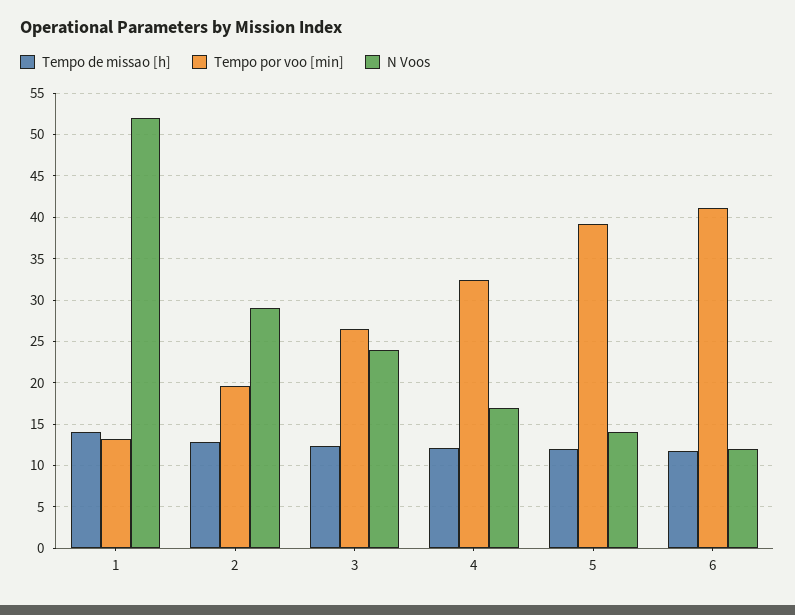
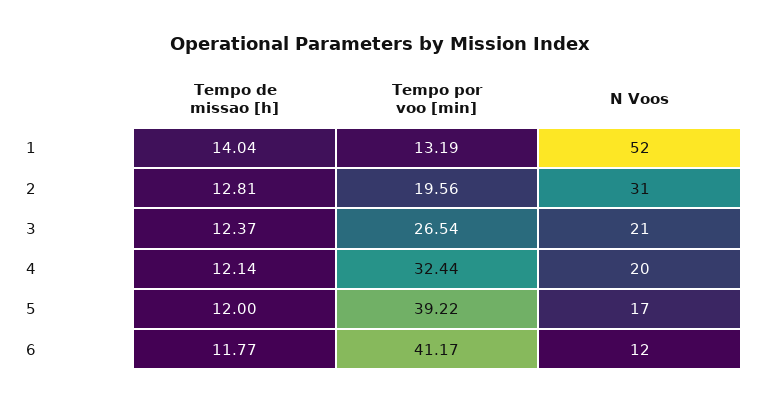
  {
    "Tempo de missao [h]": {
      "1": 14.04,
      "2": 12.81,
      "3": 12.37,
      "4": 12.14,
      "5": 12,
      "6": 11.77
    },
    "Tempo por voo [min]": {
      "1": 13.19,
      "2": 19.56,
      "3": 26.54,
      "4": 32.44,
      "5": 39.22,
      "6": 41.17
    },
    "N Voos": {
      "1": 52,
-     "2": 29,
+     "2": 31,
-     "3": 24,
+     "3": 21,
-     "4": 17,
+     "4": 20,
-     "5": 14,
+     "5": 17,
      "6": 12
    }
  }

